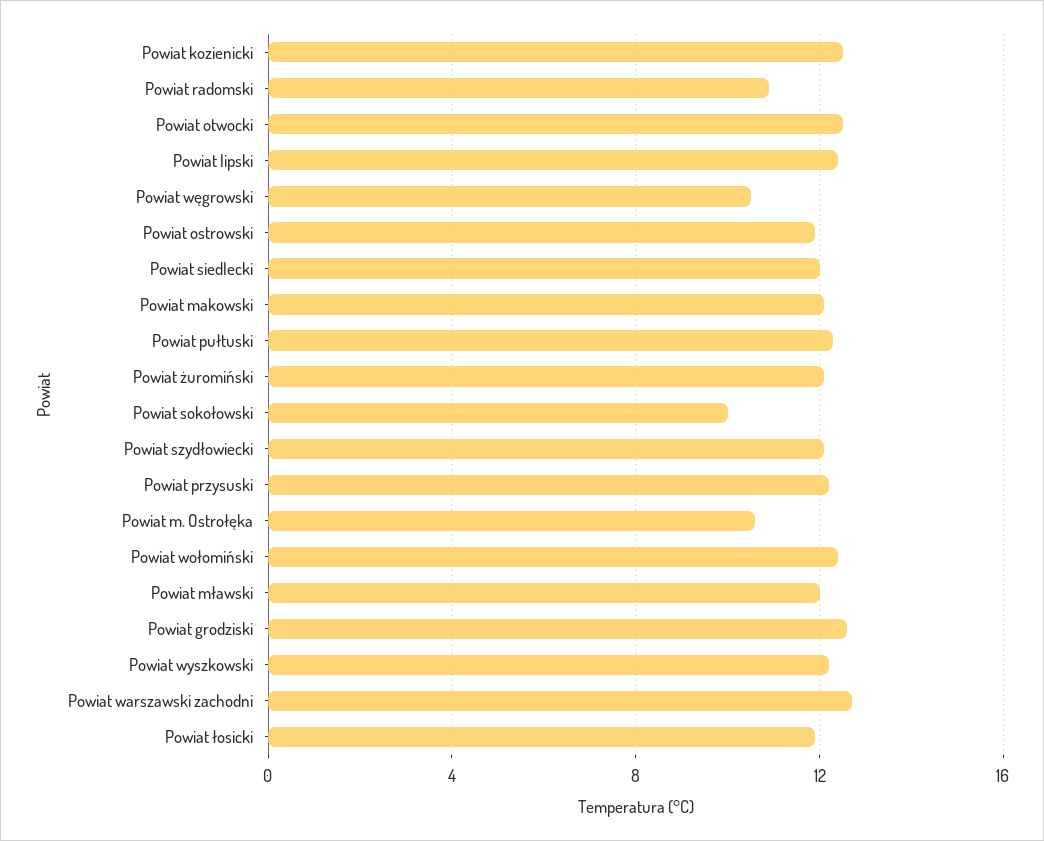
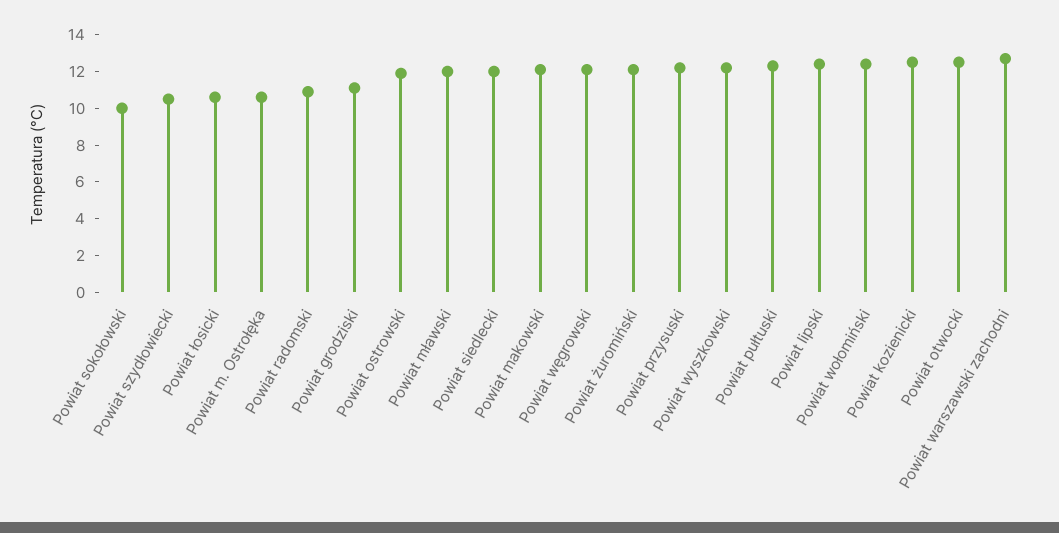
  {
    "Powiat kozienicki": 12.5,
    "Powiat radomski": 11,
    "Powiat otwocki": 12.5,
    "Powiat lipski": 12.5,
-   "Powiat węgrowski": 10.5,
+   "Powiat węgrowski": 12,
    "Powiat ostrowski": 12,
    "Powiat siedlecki": 12,
    "Powiat makowski": 12,
    "Powiat pułtuski": 12.5,
    "Powiat żuromiński": 12,
    "Powiat sokołowski": 10,
-   "Powiat szydłowiecki": 12,
+   "Powiat szydłowiecki": 10.5,
    "Powiat przysuski": 12,
    "Powiat m. Ostrołęka": 10.5,
    "Powiat wołomiński": 12.5,
    "Powiat mławski": 12,
-   "Powiat grodziski": 12.5,
+   "Powiat grodziski": 11,
    "Powiat wyszkowski": 12,
    "Powiat warszawski zachodni": 12.5,
-   "Powiat łosicki": 12
+   "Powiat łosicki": 10.5
  }

